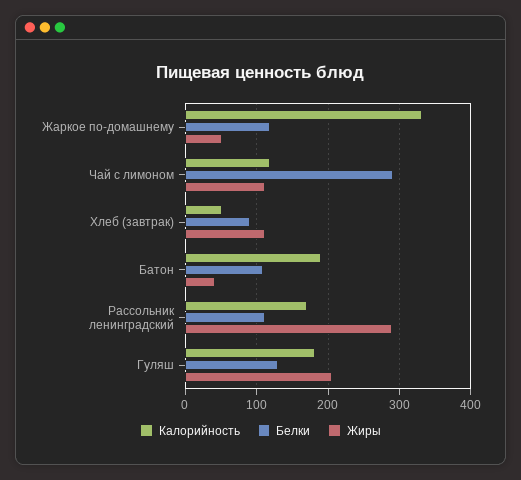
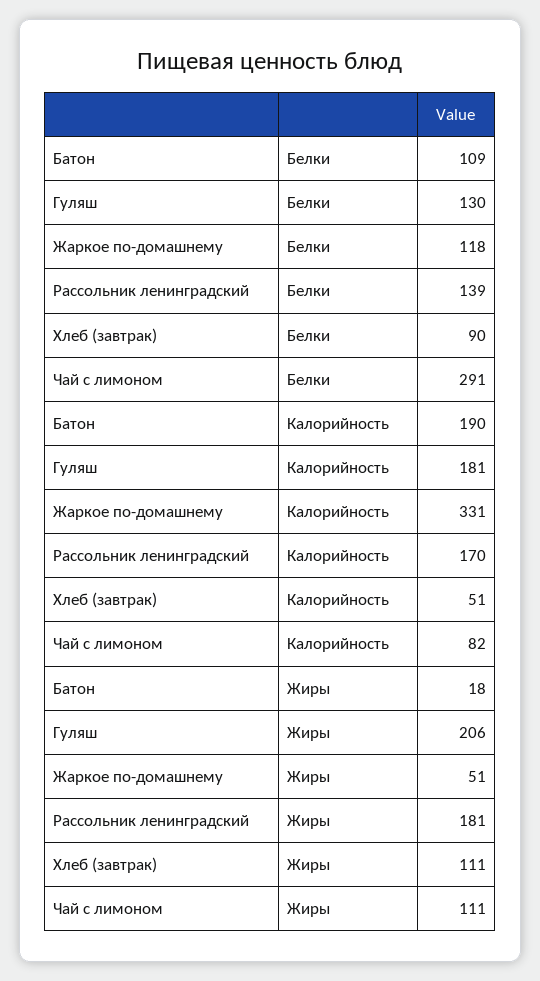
  {
    "Калорийность": {
      "Жаркое по-домашнему": 331,
-     "Чай с лимоном": 120,
+     "Чай с лимоном": 82,
      "Хлеб (завтрак)": 51,
      "Батон": 190,
      "Рассольник ленинградский": 170,
      "Гуляш": 181
    },
    "Белки": {
      "Жаркое по-домашнему": 118,
      "Чай с лимоном": 291,
      "Хлеб (завтрак)": 90,
      "Батон": 109,
-     "Рассольник ленинградский": 110,
+     "Рассольник ленинградский": 139,
      "Гуляш": 130
    },
    "Жиры": {
      "Жаркое по-домашнему": 51,
      "Чай с лимоном": 111,
      "Хлеб (завтрак)": 111,
-     "Батон": 40,
+     "Батон": 18,
-     "Рассольник ленинградский": 290,
+     "Рассольник ленинградский": 181,
      "Гуляш": 206
    }
  }

